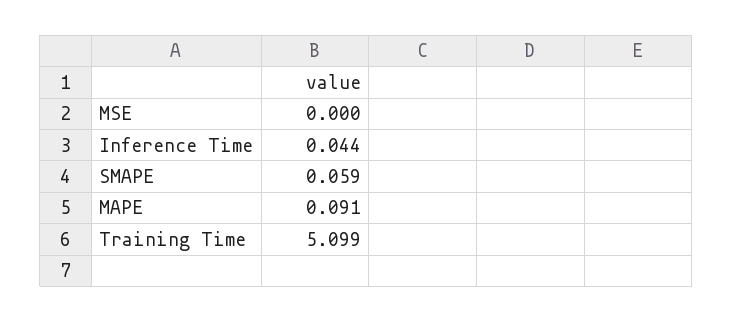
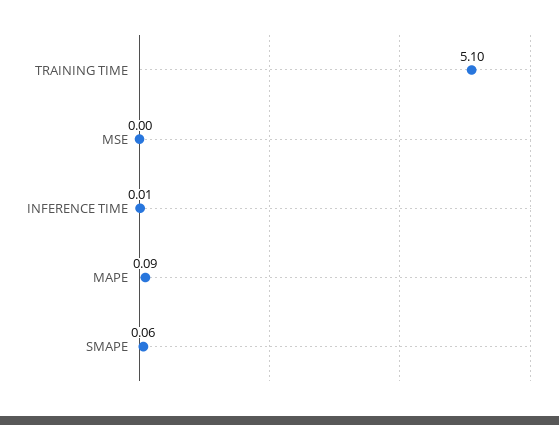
  {
    "MSE": 0,
-   "Inference Time": 0.044,
+   "Inference Time": 0.01,
    "SMAPE": 0.059,
    "MAPE": 0.091,
    "Training Time": 5.099
  }

